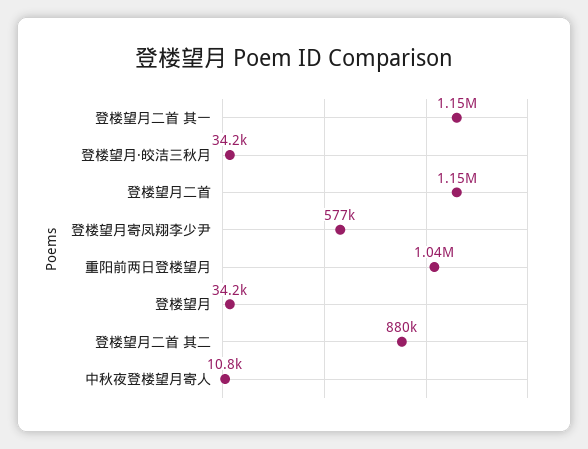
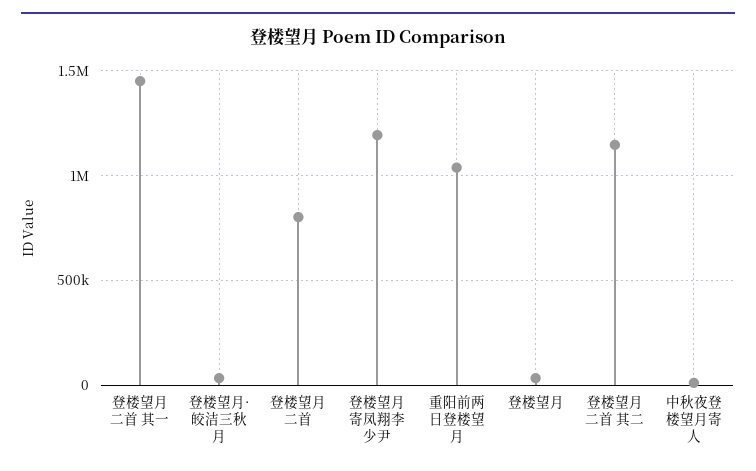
  {
-   "登楼望月二首 其一": 1150000,
+   "登楼望月二首 其一": 1450000,
    "登楼望月·皎洁三秋月": 34200,
-   "登楼望月二首": 1150000,
+   "登楼望月二首": 800000,
-   "登楼望月寄凤翔李少尹": 577000,
+   "登楼望月寄凤翔李少尹": 1200000,
    "重阳前两日登楼望月": 1040000,
    "登楼望月": 34200,
-   "登楼望月二首 其二": 880000,
+   "登楼望月二首 其二": 1150000,
    "中秋夜登楼望月寄人": 10800
  }

